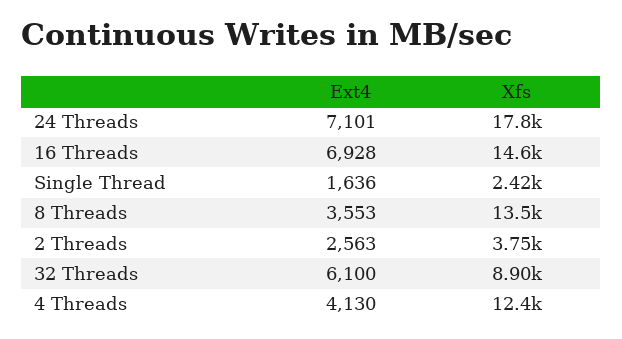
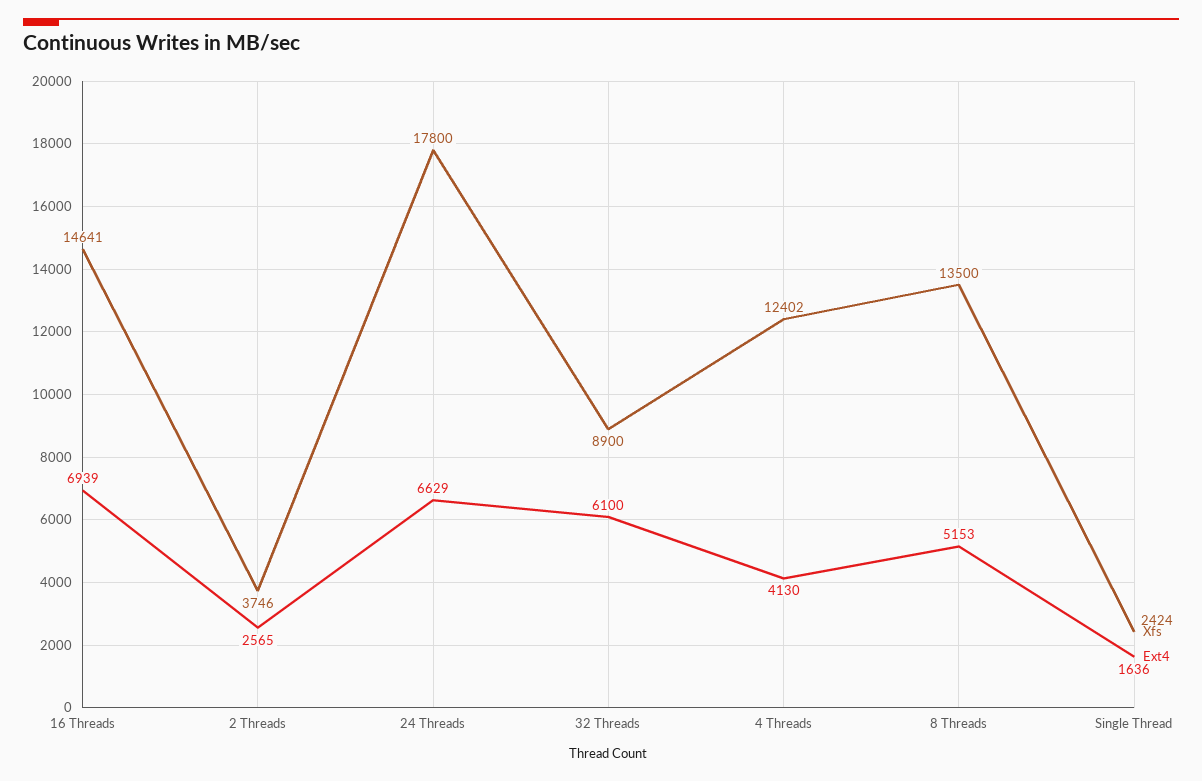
  {
    "Ext4": {
-     "24 Threads": 7101,
+     "24 Threads": 6629,
-     "16 Threads": 6928,
+     "16 Threads": 6939,
      "Single Thread": 1636,
-     "8 Threads": 3553,
+     "8 Threads": 5153,
-     "2 Threads": 2563,
+     "2 Threads": 2565,
      "32 Threads": 6100,
      "4 Threads": 4130
    },
    "Xfs": {
      "24 Threads": 17800,
      "16 Threads": 14641,
      "Single Thread": 2424,
      "8 Threads": 13500,
      "2 Threads": 3746,
      "32 Threads": 8900,
      "4 Threads": 12402
    }
  }

